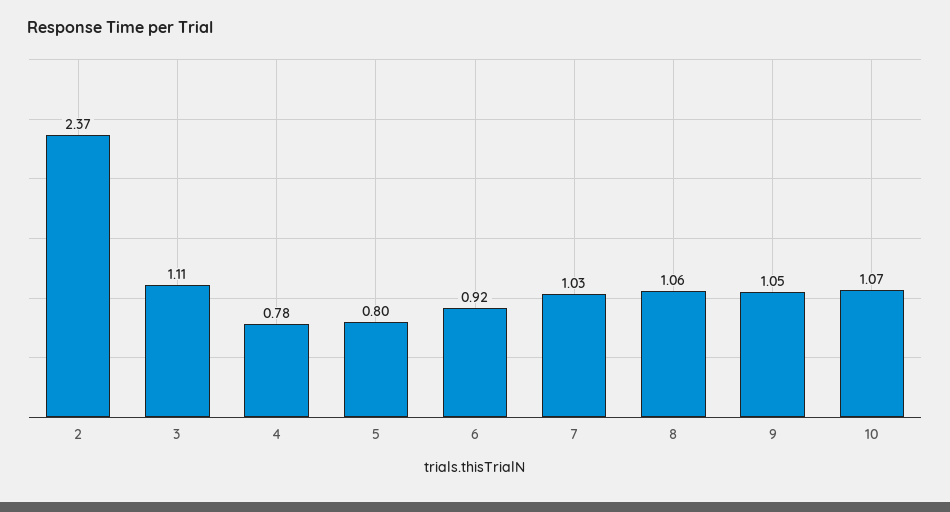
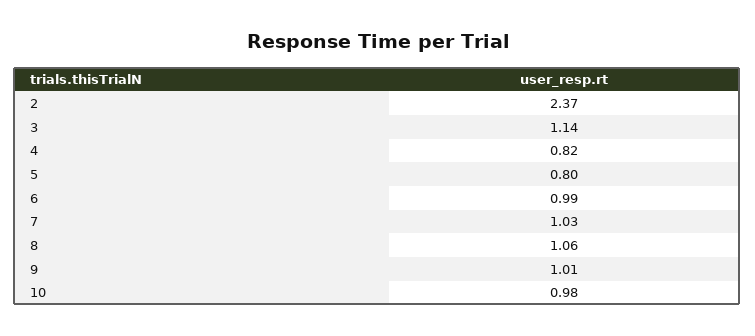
  {
    "2": 2.37,
-   "3": 1.11,
+   "3": 1.14,
-   "4": 0.78,
+   "4": 0.82,
    "5": 0.8,
-   "6": 0.92,
+   "6": 0.99,
    "7": 1.03,
    "8": 1.06,
-   "9": 1.05,
+   "9": 1.01,
-   "10": 1.07
+   "10": 0.98
  }

